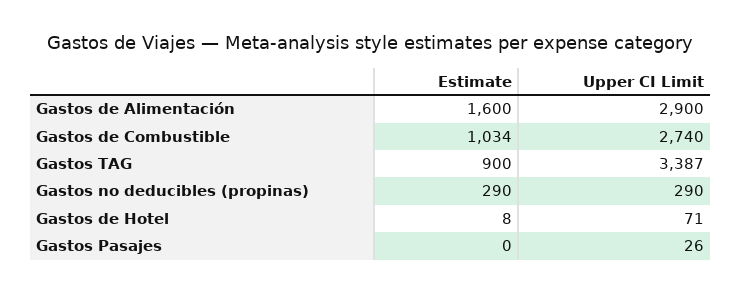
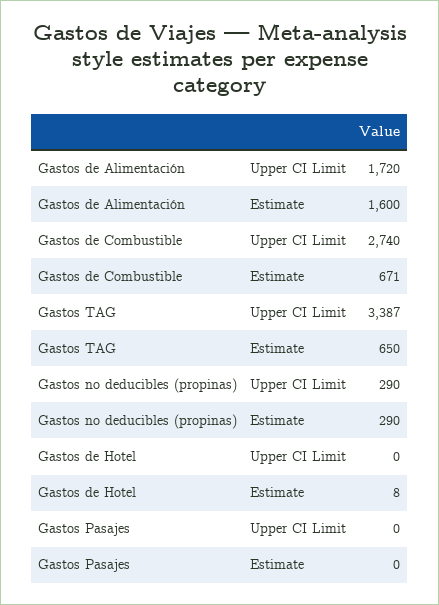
  {
    "Estimate": {
      "Gastos de Alimentación": 1600,
-     "Gastos de Combustible": 1034,
+     "Gastos de Combustible": 671,
-     "Gastos TAG": 900,
+     "Gastos TAG": 650,
      "Gastos no deducibles (propinas)": 290,
      "Gastos de Hotel": 8,
      "Gastos Pasajes": 0
    },
    "Upper CI Limit": {
-     "Gastos de Alimentación": 2900,
+     "Gastos de Alimentación": 1720,
      "Gastos de Combustible": 2740,
      "Gastos TAG": 3387,
      "Gastos no deducibles (propinas)": 290,
-     "Gastos de Hotel": 71,
+     "Gastos de Hotel": 0,
-     "Gastos Pasajes": 26
+     "Gastos Pasajes": 0
    }
  }

